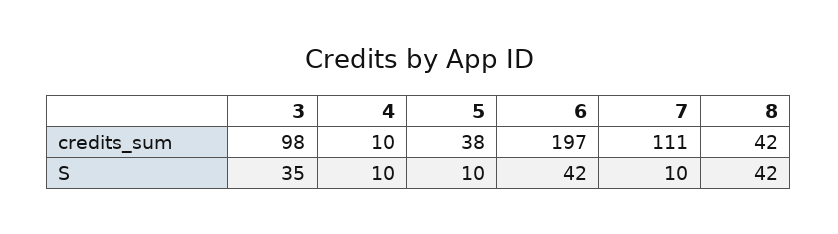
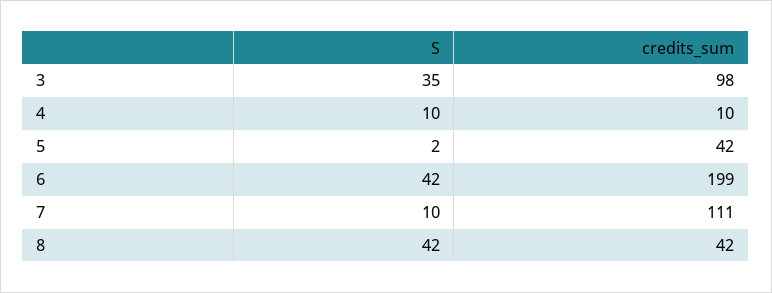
  {
    "3": {
      "credits_sum": 98,
      "S": 35
    },
    "4": {
      "credits_sum": 10,
      "S": 10
    },
    "5": {
-     "credits_sum": 38,
+     "credits_sum": 42,
-     "S": 10
+     "S": 2
    },
    "6": {
-     "credits_sum": 197,
+     "credits_sum": 199,
      "S": 42
    },
    "7": {
      "credits_sum": 111,
      "S": 10
    },
    "8": {
      "credits_sum": 42,
      "S": 42
    }
  }

